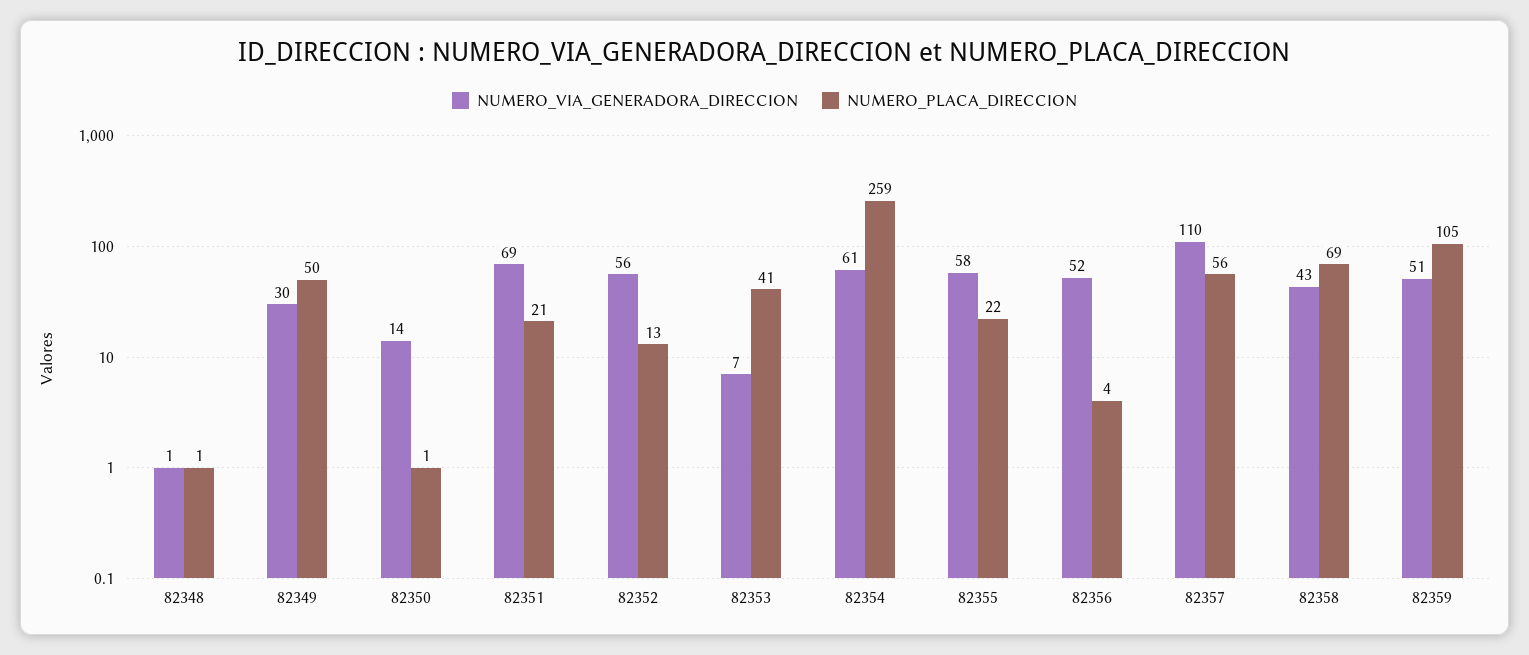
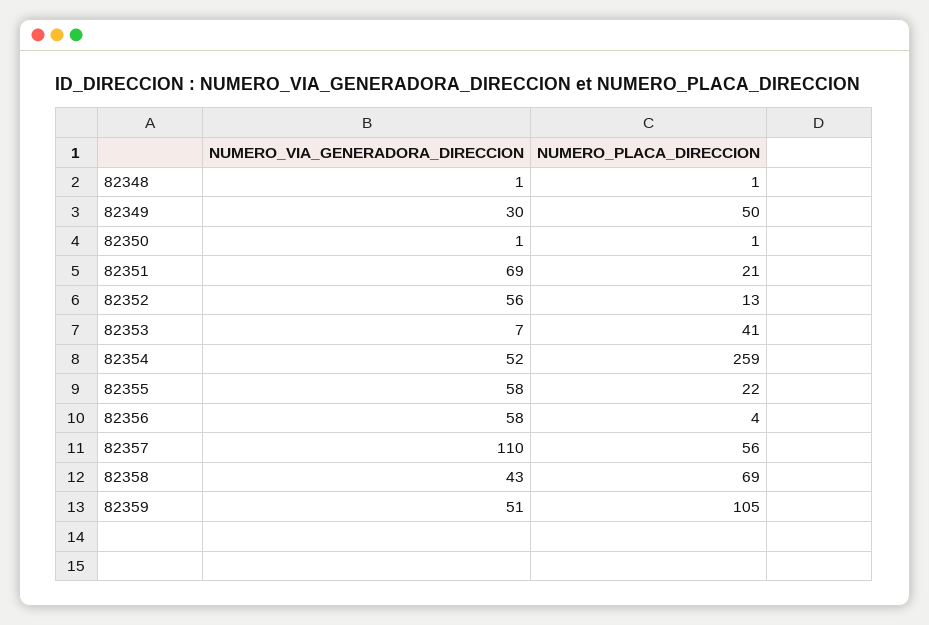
  {
    "NUMERO_VIA_GENERADORA_DIRECCION": {
      "82348": 1,
      "82349": 30,
-     "82350": 14,
+     "82350": 1,
      "82351": 69,
      "82352": 56,
      "82353": 7,
-     "82354": 61,
+     "82354": 52,
      "82355": 58,
-     "82356": 52,
+     "82356": 58,
      "82357": 110,
      "82358": 43,
      "82359": 51
    },
    "NUMERO_PLACA_DIRECCION": {
      "82348": 1,
      "82349": 50,
      "82350": 1,
      "82351": 21,
      "82352": 13,
      "82353": 41,
      "82354": 259,
      "82355": 22,
      "82356": 4,
      "82357": 56,
      "82358": 69,
      "82359": 105
    }
  }

